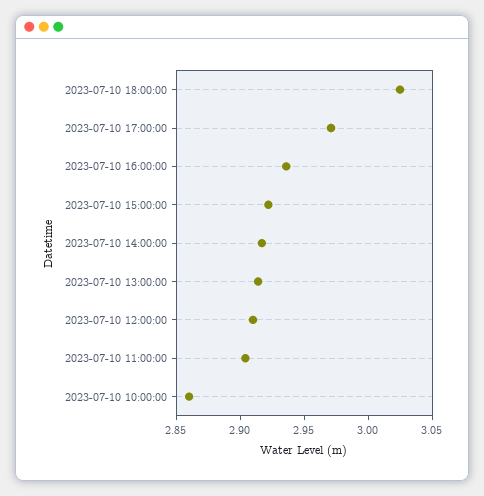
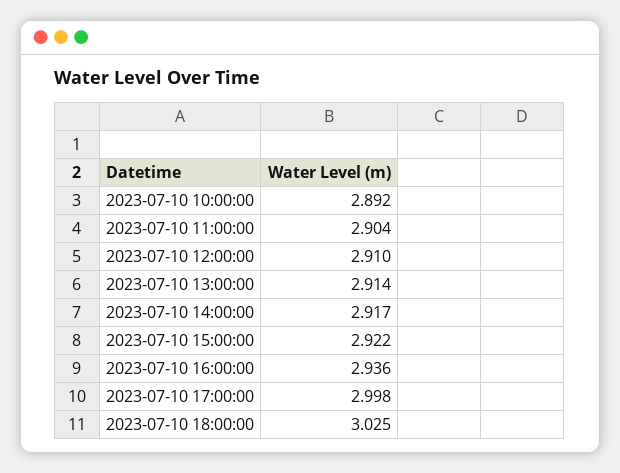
  {
    "2023-07-10 18:00:00": 3.025,
-   "2023-07-10 17:00:00": 2.97,
+   "2023-07-10 17:00:00": 2.998,
    "2023-07-10 16:00:00": 2.936,
    "2023-07-10 15:00:00": 2.922,
    "2023-07-10 14:00:00": 2.917,
    "2023-07-10 13:00:00": 2.914,
    "2023-07-10 12:00:00": 2.91,
    "2023-07-10 11:00:00": 2.904,
-   "2023-07-10 10:00:00": 2.86
+   "2023-07-10 10:00:00": 2.892
  }

